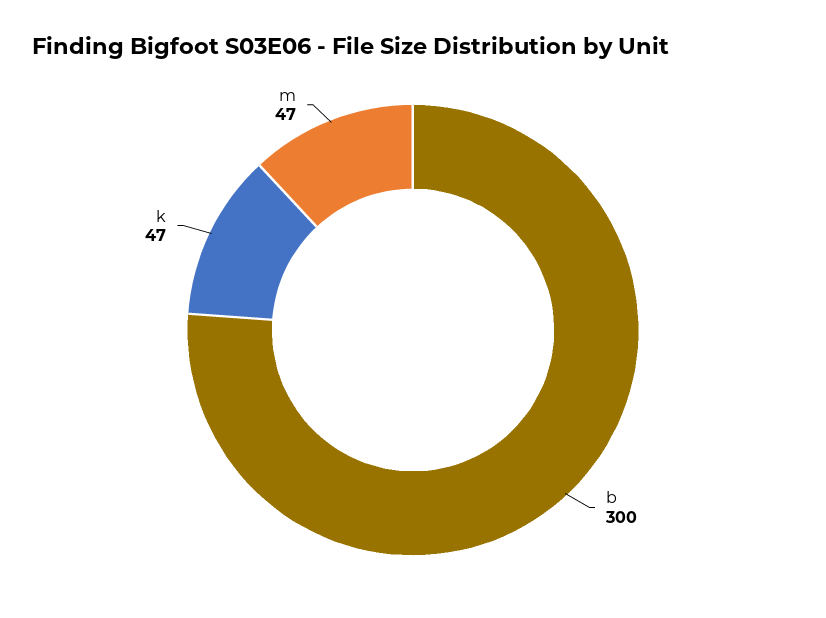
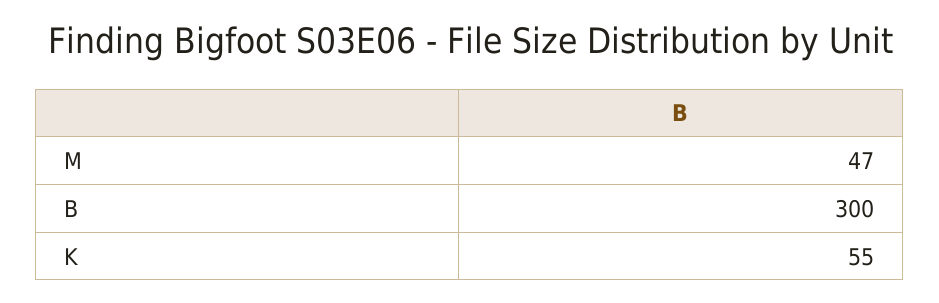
  {
    "b": 300,
-   "k": 47,
+   "k": 55,
    "m": 47
  }

